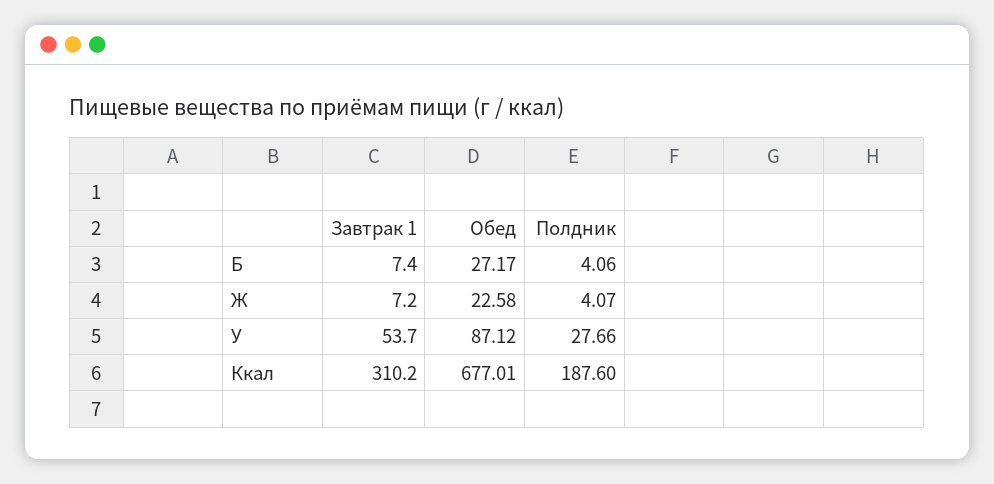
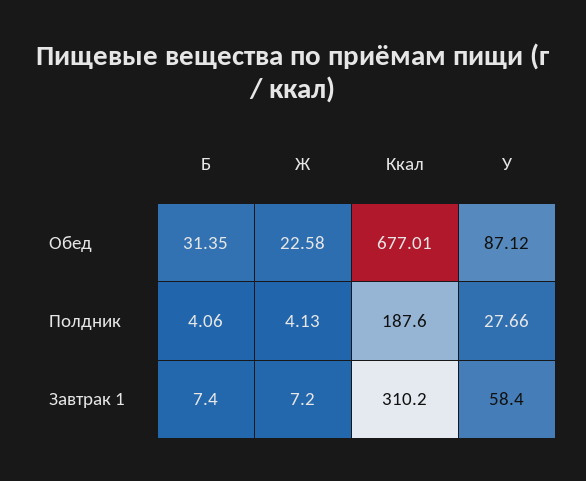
  {
    "Завтрак 1": {
      "Б": 7.4,
      "Ж": 7.2,
-     "У": 53.7,
+     "У": 58.4,
      "Ккал": 310.2
    },
    "Обед": {
-     "Б": 27.17,
+     "Б": 31.35,
      "Ж": 22.58,
      "У": 87.12,
      "Ккал": 677.01
    },
    "Полдник": {
      "Б": 4.06,
-     "Ж": 4.07,
+     "Ж": 4.13,
      "У": 27.66,
      "Ккал": 187.6
    }
  }

